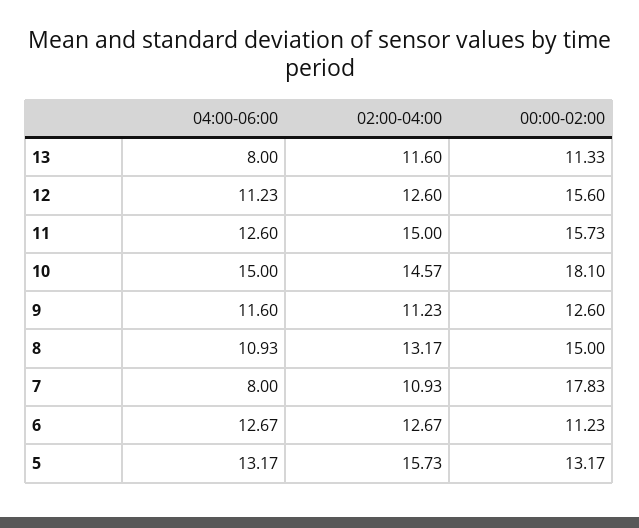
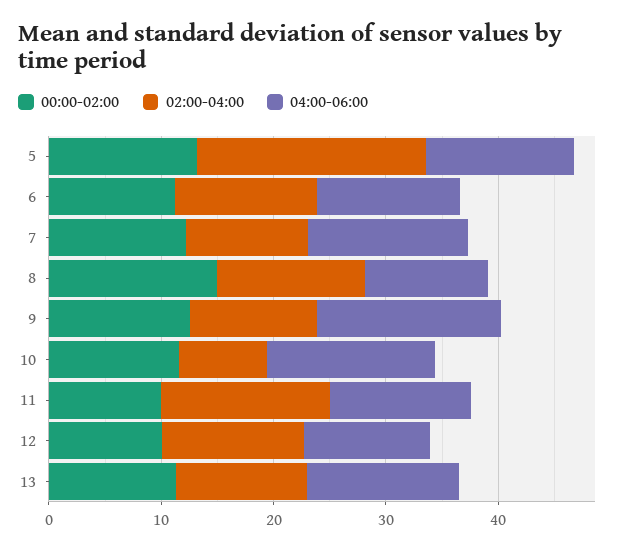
  {
    "04:00-06:00": {
-     "13": 8,
+     "13": 14,
      "12": 11.23,
      "11": 12.6,
      "10": 15,
-     "9": 11.6,
+     "9": 16,
      "8": 10.93,
-     "7": 8,
+     "7": 14,
      "6": 12.67,
      "5": 13.17
    },
    "02:00-04:00": {
      "13": 11.6,
      "12": 12.6,
      "11": 15,
-     "10": 14.57,
+     "10": 8,
      "9": 11.23,
      "8": 13.17,
      "7": 10.93,
      "6": 12.67,
-     "5": 15.73
+     "5": 20
    },
    "00:00-02:00": {
      "13": 11.33,
-     "12": 15.6,
+     "12": 10,
-     "11": 15.73,
+     "11": 10,
-     "10": 18.1,
+     "10": 12,
      "9": 12.6,
      "8": 15,
-     "7": 17.83,
+     "7": 12,
      "6": 11.23,
      "5": 13.17
    }
  }

